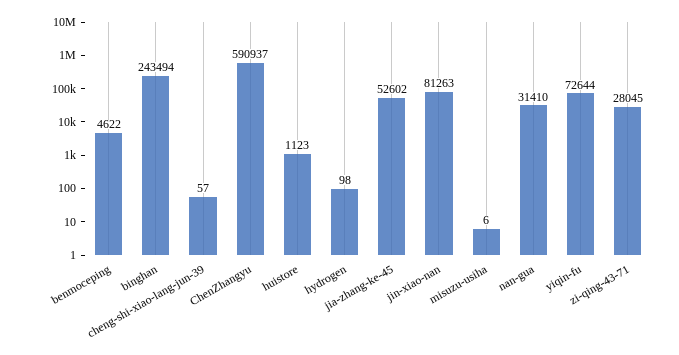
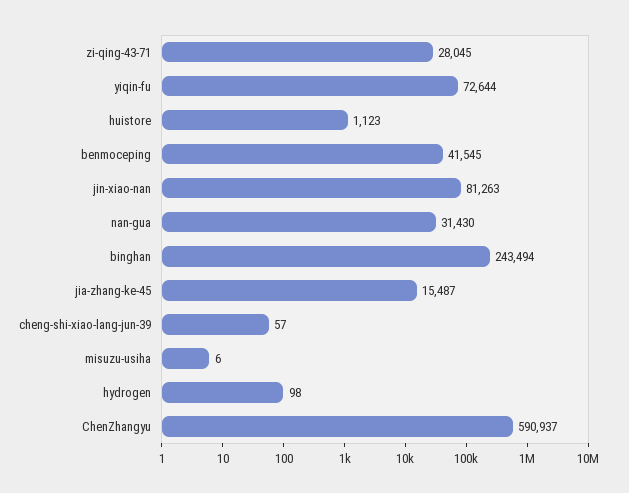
  {
-   "benmoceping": 4622,
+   "benmoceping": 41545,
    "binghan": 243494,
    "cheng-shi-xiao-lang-jun-39": 57,
    "ChenZhangyu": 590937,
    "huistore": 1123,
    "hydrogen": 98,
-   "jia-zhang-ke-45": 52602,
+   "jia-zhang-ke-45": 15487,
    "jin-xiao-nan": 81263,
    "misuzu-usiha": 6,
-   "nan-gua": 31410,
+   "nan-gua": 31430,
    "yiqin-fu": 72644,
    "zi-qing-43-71": 28045
  }

